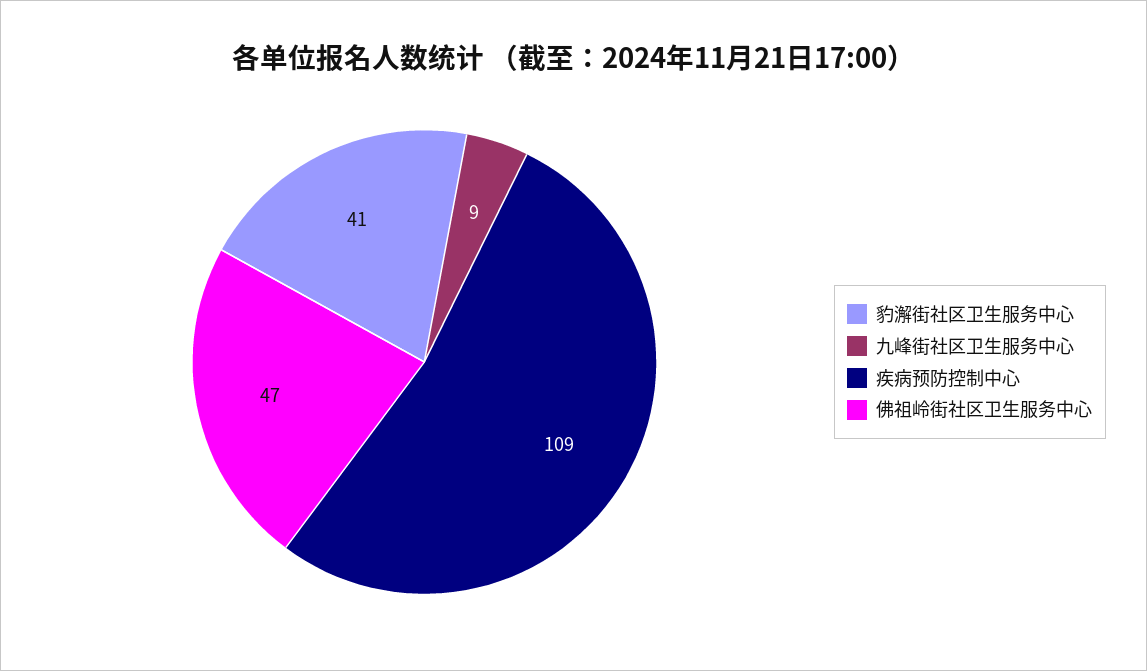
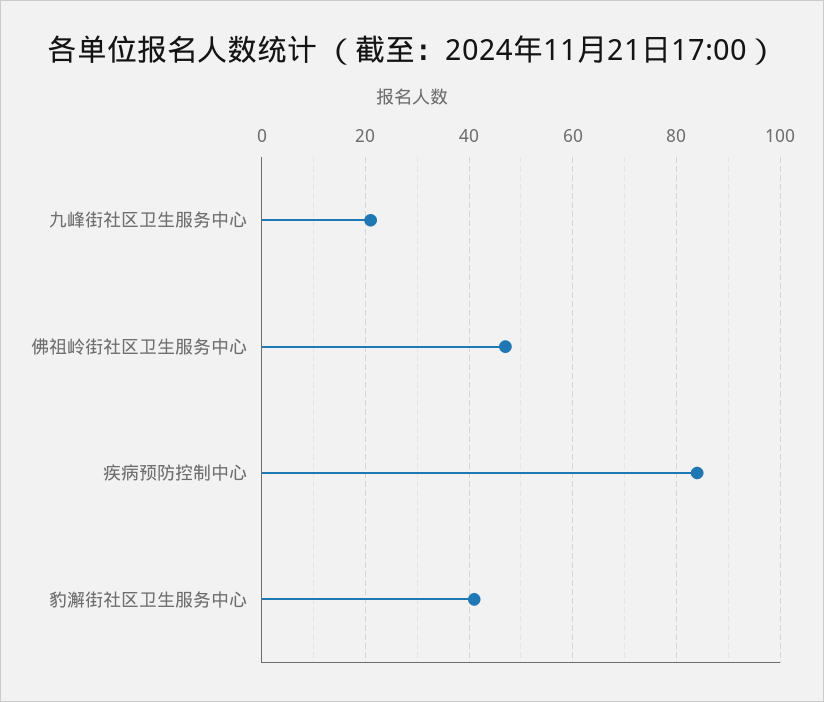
  {
    "豹澥街社区卫生服务中心": 41,
-   "九峰街社区卫生服务中心": 9,
+   "九峰街社区卫生服务中心": 20,
-   "疾病预防控制中心": 109,
+   "疾病预防控制中心": 85,
    "佛祖岭街社区卫生服务中心": 47
  }

